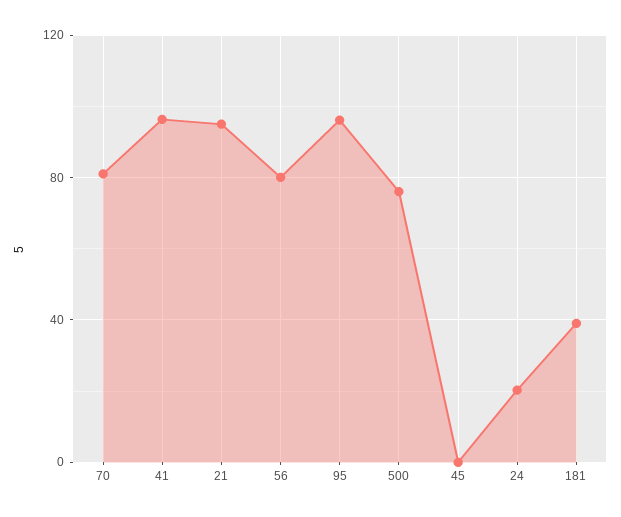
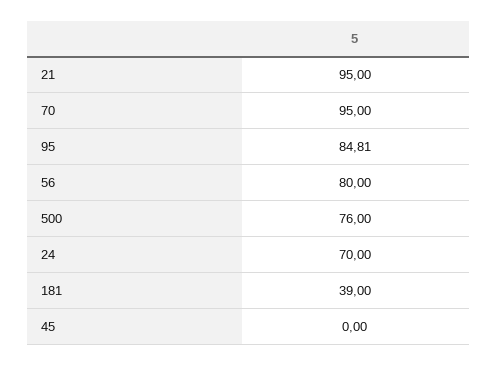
  {
-   "70": 80,
+   "70": 95,
-   "41": 95,
    "21": 95,
    "56": 80,
-   "95": 95,
+   "95": 84.81,
    "500": 76,
    "45": 0,
-   "24": 20,
+   "24": 70,
    "181": 39
  }

